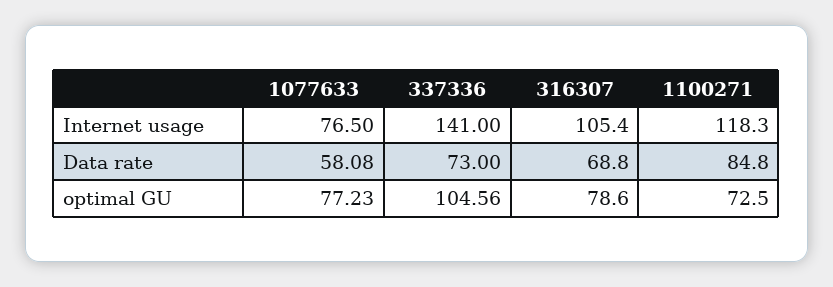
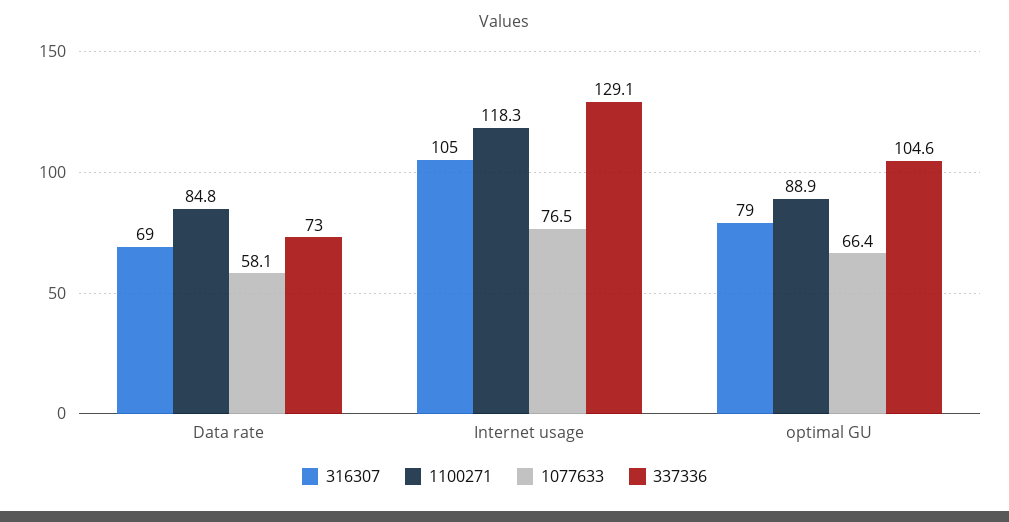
  {
    "1077633": {
      "Internet usage": 76.5,
      "Data rate": 58.08,
-     "optimal GU": 77.23
+     "optimal GU": 66.4
    },
    "337336": {
-     "Internet usage": 141,
+     "Internet usage": 129.1,
      "Data rate": 73,
      "optimal GU": 104.56
    },
    "316307": {
      "Internet usage": 105.4,
      "Data rate": 68.8,
      "optimal GU": 78.6
    },
    "1100271": {
      "Internet usage": 118.3,
      "Data rate": 84.8,
-     "optimal GU": 72.5
+     "optimal GU": 88.9
    }
  }

